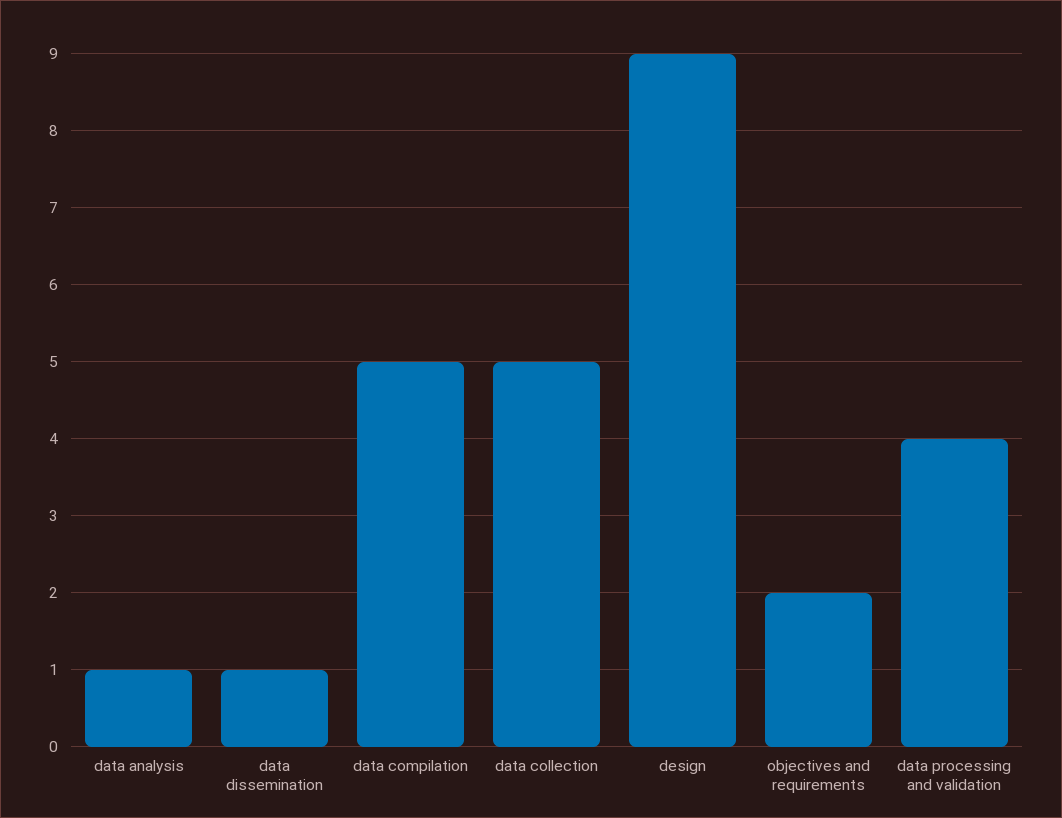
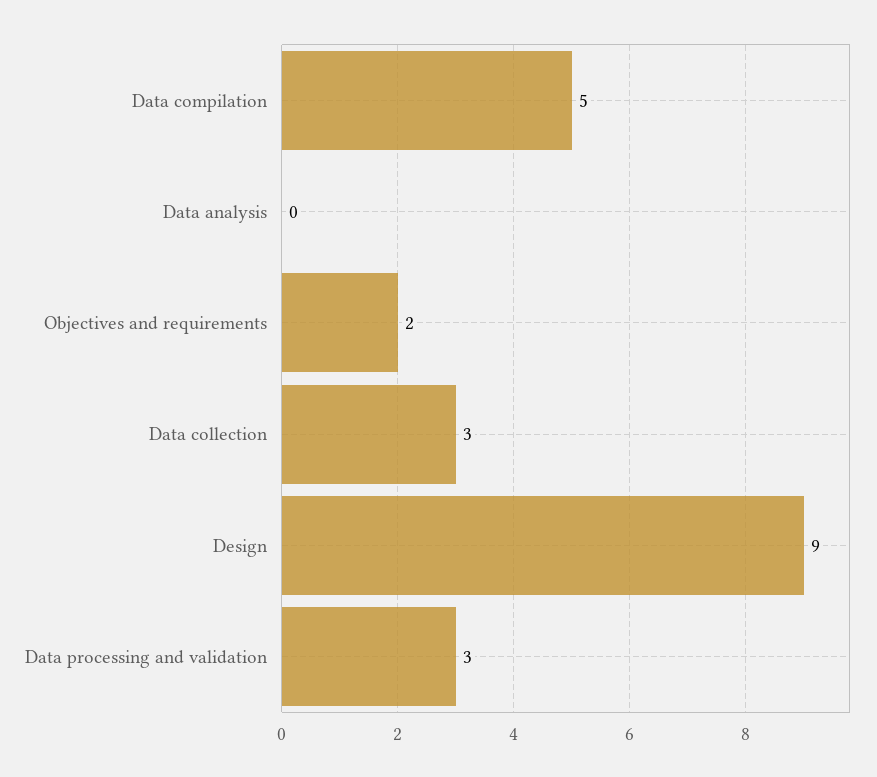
  {
-   "data analysis": 1,
+   "data analysis": 0,
-   "data dissemination": 1,
    "data compilation": 5,
-   "data collection": 5,
+   "data collection": 3,
    "design": 9,
    "objectives and requirements": 2,
-   "data processing and validation": 4
+   "data processing and validation": 3
  }

